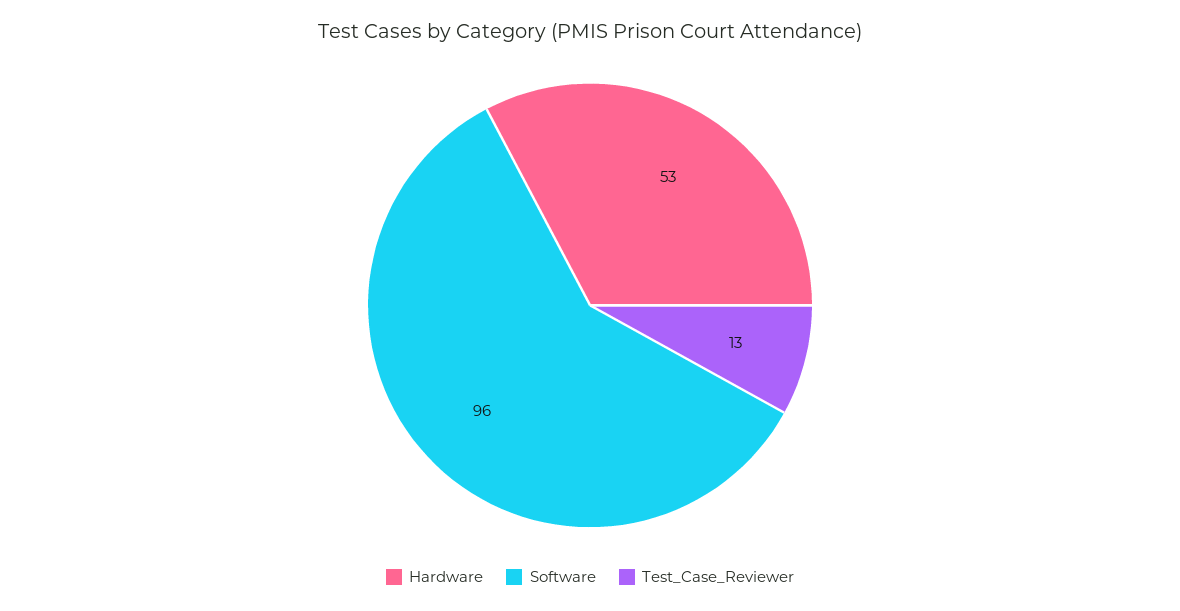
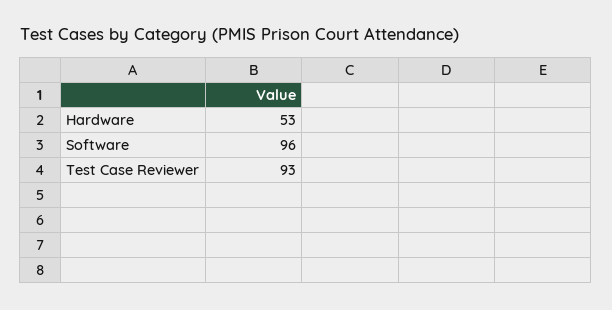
  {
    "Hardware": 53,
    "Software": 96,
-   "Test_Case_Reviewer": 13
+   "Test_Case_Reviewer": 93
  }

